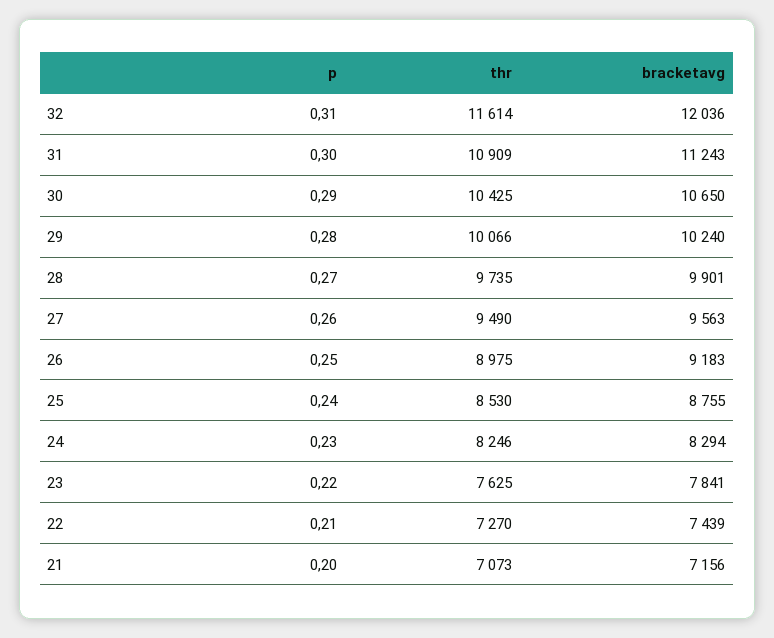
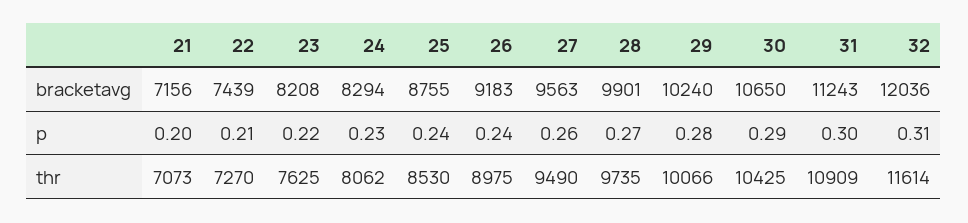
  {
    "p": {
      "32": 0.31,
      "31": 0.3,
      "30": 0.29,
      "29": 0.28,
      "28": 0.27,
      "27": 0.26,
-     "26": 0.25,
+     "26": 0.24,
      "25": 0.24,
      "24": 0.23,
      "23": 0.22,
      "22": 0.21,
      "21": 0.2
    },
    "thr": {
      "32": 11614,
      "31": 10909,
      "30": 10425,
      "29": 10066,
      "28": 9735,
      "27": 9490,
      "26": 8975,
      "25": 8530,
-     "24": 8246,
+     "24": 8062,
      "23": 7625,
      "22": 7270,
      "21": 7073
    },
    "bracketavg": {
      "32": 12036,
      "31": 11243,
      "30": 10650,
      "29": 10240,
      "28": 9901,
      "27": 9563,
      "26": 9183,
      "25": 8755,
      "24": 8294,
-     "23": 7841,
+     "23": 8208,
      "22": 7439,
      "21": 7156
    }
  }

